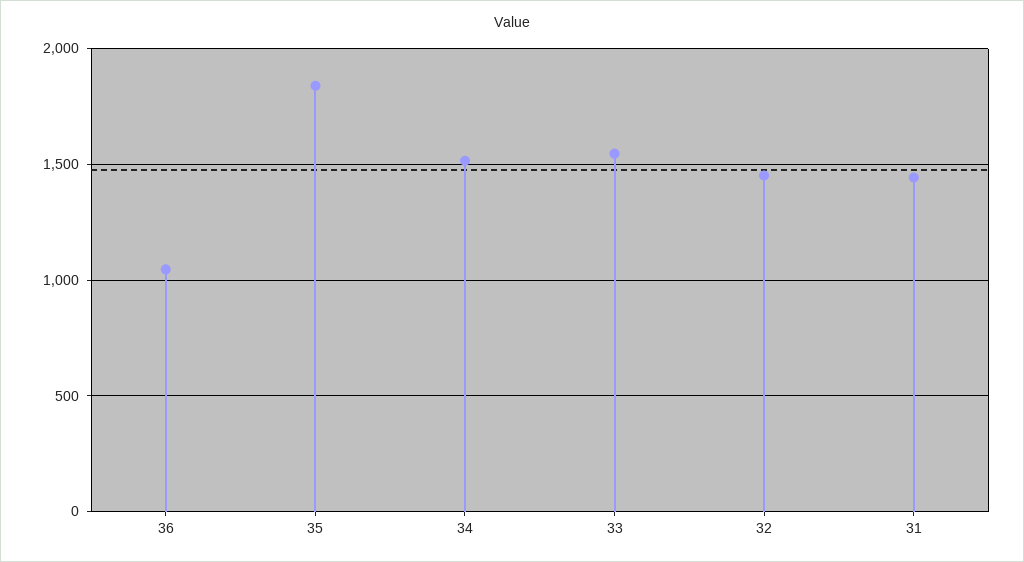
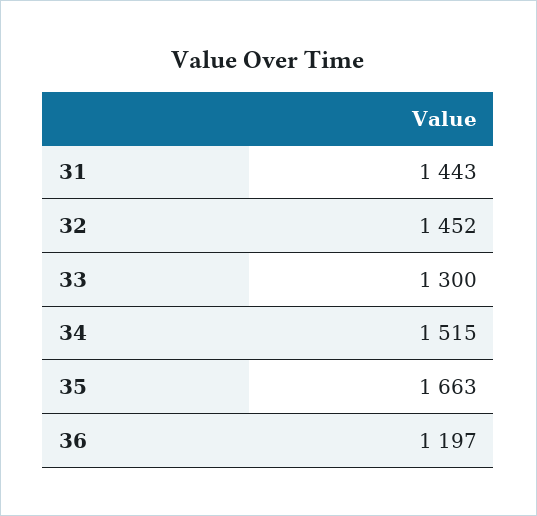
  {
-   "36": 1050,
+   "36": 1197,
-   "35": 1850,
+   "35": 1663,
    "34": 1515,
-   "33": 1550,
+   "33": 1300,
    "32": 1452,
    "31": 1443
  }

